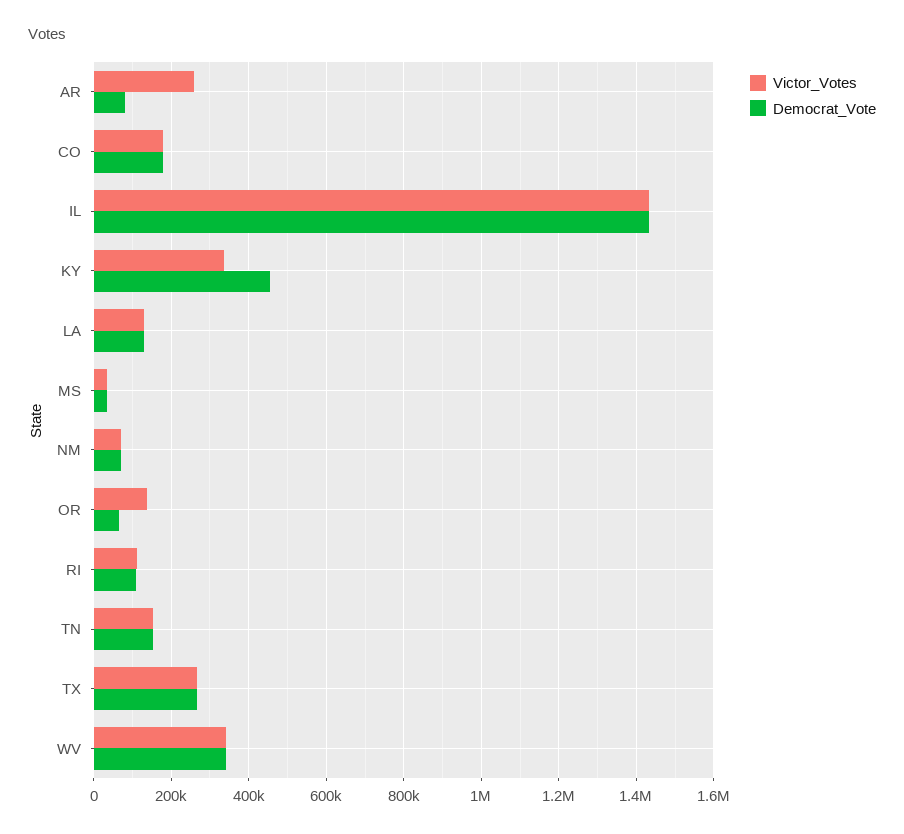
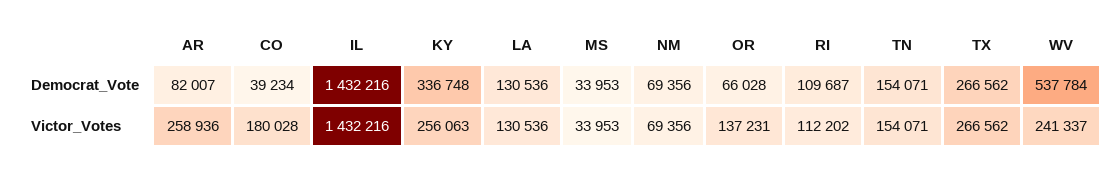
  {
    "Victor_Votes": {
      "AR": 258936,
      "CO": 180028,
      "IL": 1432216,
-     "KY": 340000,
+     "KY": 256063,
      "LA": 130536,
      "MS": 33953,
      "NM": 69356,
      "OR": 137231,
      "RI": 112202,
      "TN": 154071,
      "TX": 266562,
-     "WV": 340000
+     "WV": 241337
    },
    "Democrat_Vote": {
      "AR": 82007,
-     "CO": 180000,
+     "CO": 39234,
      "IL": 1432216,
-     "KY": 460000,
+     "KY": 336748,
      "LA": 130536,
      "MS": 33953,
      "NM": 69356,
      "OR": 66028,
      "RI": 109687,
      "TN": 154071,
      "TX": 266562,
-     "WV": 340000
+     "WV": 537784
    }
  }

